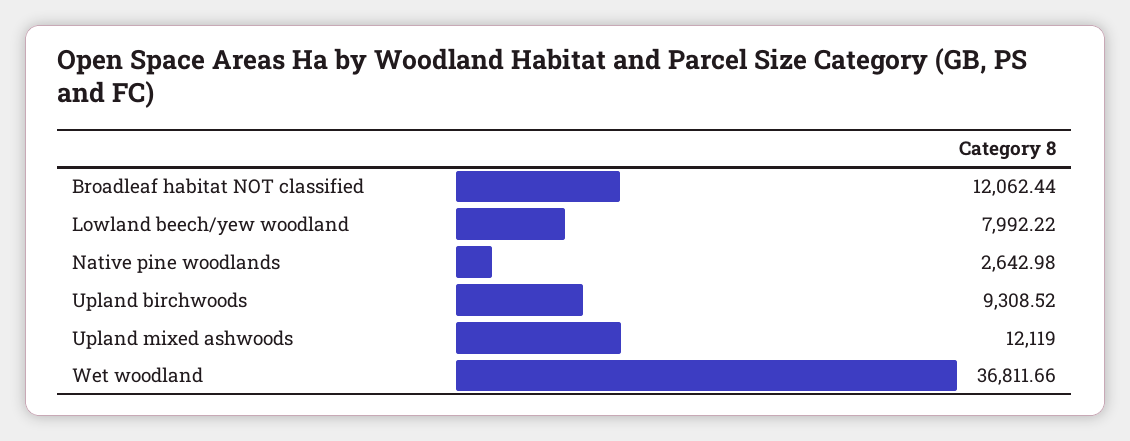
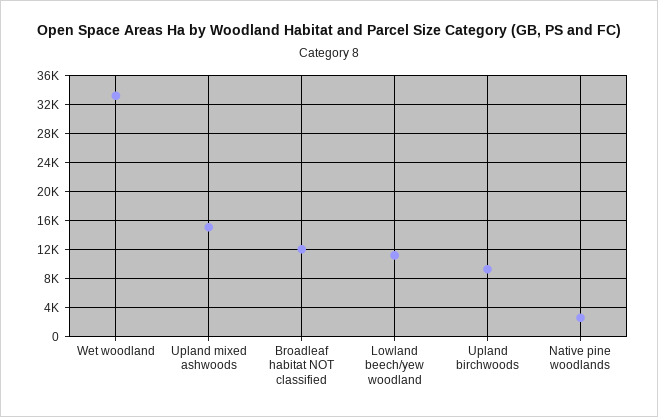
  {
    "Broadleaf habitat NOT classified": 12062.44,
-   "Lowland beech/yew woodland": 7992.22,
+   "Lowland beech/yew woodland": 11000,
    "Native pine woodlands": 2642.98,
    "Upland birchwoods": 9308.52,
-   "Upland mixed ashwoods": 12119,
+   "Upland mixed ashwoods": 15000,
-   "Wet woodland": 36811.66
+   "Wet woodland": 33000
  }

